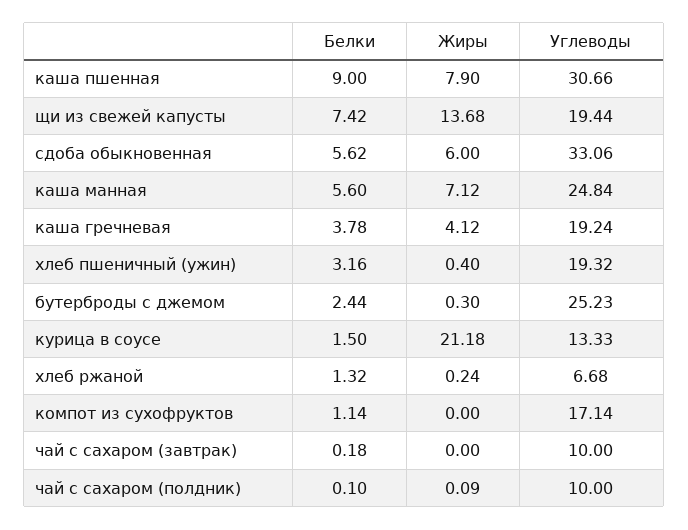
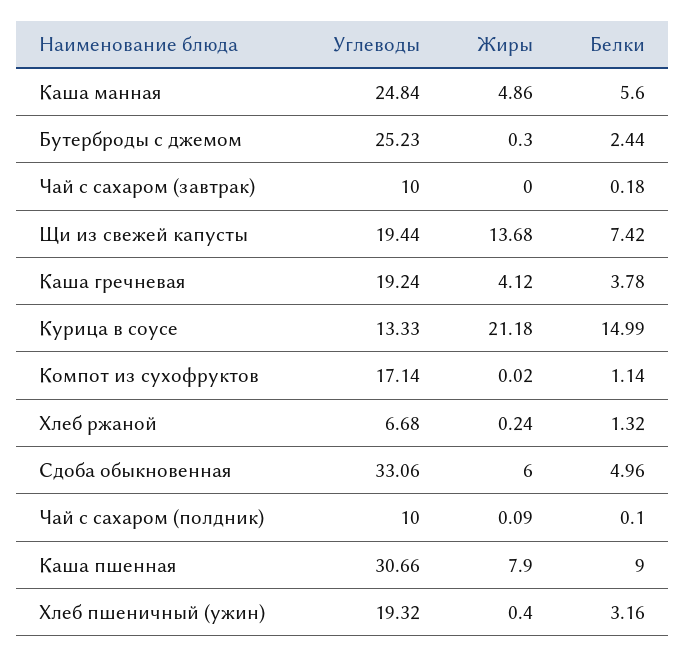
  {
    "Белки": {
      "каша пшенная": 9,
      "щи из свежей капусты": 7.42,
-     "сдоба обыкновенная": 5.62,
+     "сдоба обыкновенная": 4.96,
      "каша манная": 5.6,
      "каша гречневая": 3.78,
      "хлеб пшеничный (ужин)": 3.16,
      "бутерброды с джемом": 2.44,
-     "курица в соусе": 1.5,
+     "курица в соусе": 14.99,
      "хлеб ржаной": 1.32,
      "компот из сухофруктов": 1.14,
      "чай с сахаром (завтрак)": 0.18,
      "чай с сахаром (полдник)": 0.1
    },
    "Жиры": {
      "каша пшенная": 7.9,
      "щи из свежей капусты": 13.68,
      "сдоба обыкновенная": 6,
-     "каша манная": 7.12,
+     "каша манная": 4.86,
      "каша гречневая": 4.12,
      "хлеб пшеничный (ужин)": 0.4,
      "бутерброды с джемом": 0.3,
      "курица в соусе": 21.18,
      "хлеб ржаной": 0.24,
-     "компот из сухофруктов": 0,
+     "компот из сухофруктов": 0.02,
      "чай с сахаром (завтрак)": 0,
      "чай с сахаром (полдник)": 0.09
    },
    "Углеводы": {
      "каша пшенная": 30.66,
      "щи из свежей капусты": 19.44,
      "сдоба обыкновенная": 33.06,
      "каша манная": 24.84,
      "каша гречневая": 19.24,
      "хлеб пшеничный (ужин)": 19.32,
      "бутерброды с джемом": 25.23,
      "курица в соусе": 13.33,
      "хлеб ржаной": 6.68,
      "компот из сухофруктов": 17.14,
      "чай с сахаром (завтрак)": 10,
      "чай с сахаром (полдник)": 10
    }
  }

